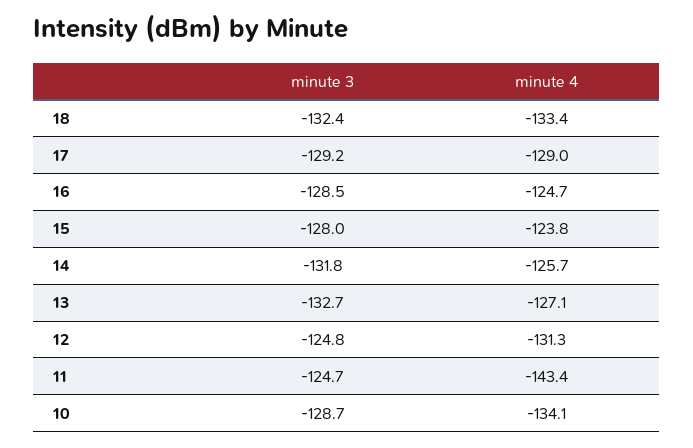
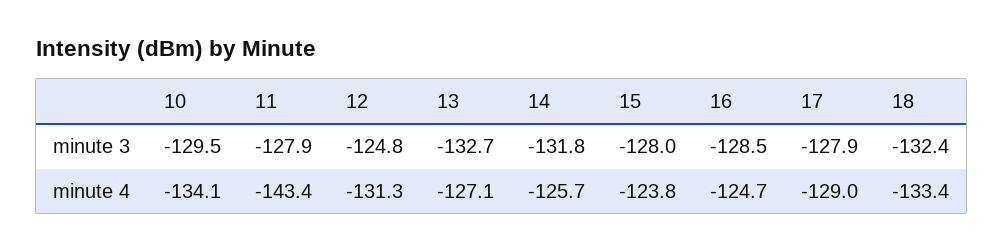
  {
    "minute 3": {
      "18": -132.4,
-     "17": -129.2,
+     "17": -127.9,
      "16": -128.5,
      "15": -128,
      "14": -131.8,
      "13": -132.7,
      "12": -124.8,
-     "11": -124.7,
+     "11": -127.9,
-     "10": -128.7
+     "10": -129.5
    },
    "minute 4": {
      "18": -133.4,
      "17": -129,
      "16": -124.7,
      "15": -123.8,
      "14": -125.7,
      "13": -127.1,
      "12": -131.3,
      "11": -143.4,
      "10": -134.1
    }
  }

